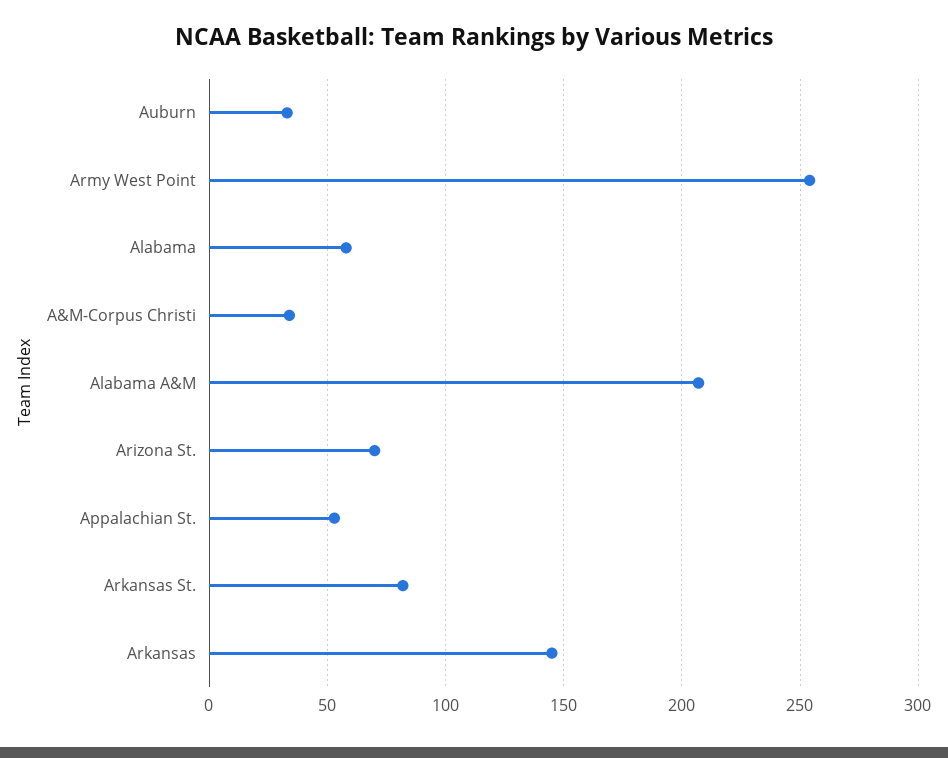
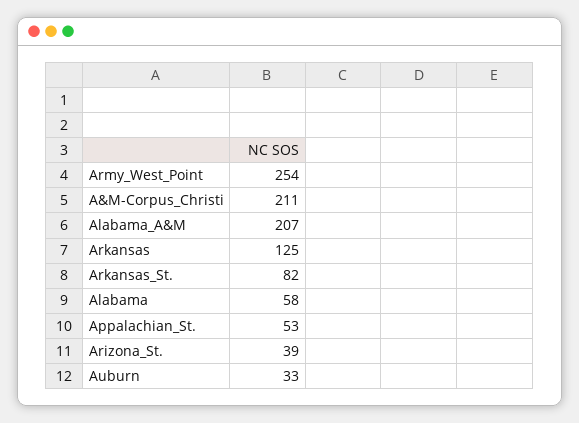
  {
    "Auburn": 33,
    "Army West Point": 254,
    "Alabama": 58,
-   "A&M-Corpus Christi": 35,
+   "A&M-Corpus Christi": 211,
    "Alabama A&M": 207,
-   "Arizona St.": 70,
+   "Arizona St.": 39,
    "Appalachian St.": 53,
    "Arkansas St.": 82,
-   "Arkansas": 145
+   "Arkansas": 125
  }

